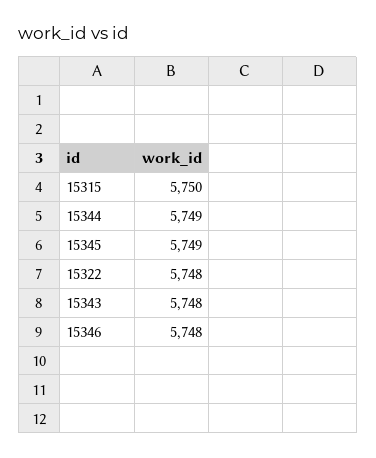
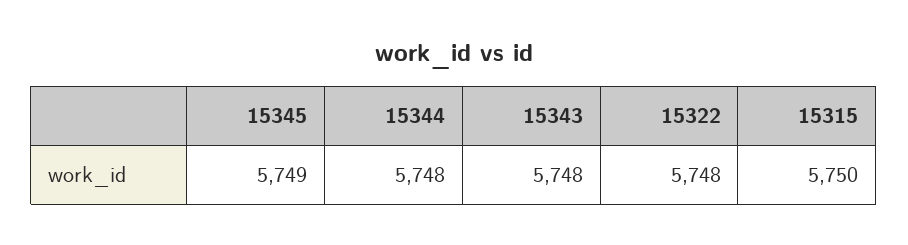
  {
    "15315": 5750,
-   "15344": 5749,
+   "15344": 5748,
    "15345": 5749,
    "15322": 5748,
-   "15343": 5748,
+   "15343": 5748
-   "15346": 5748
  }

